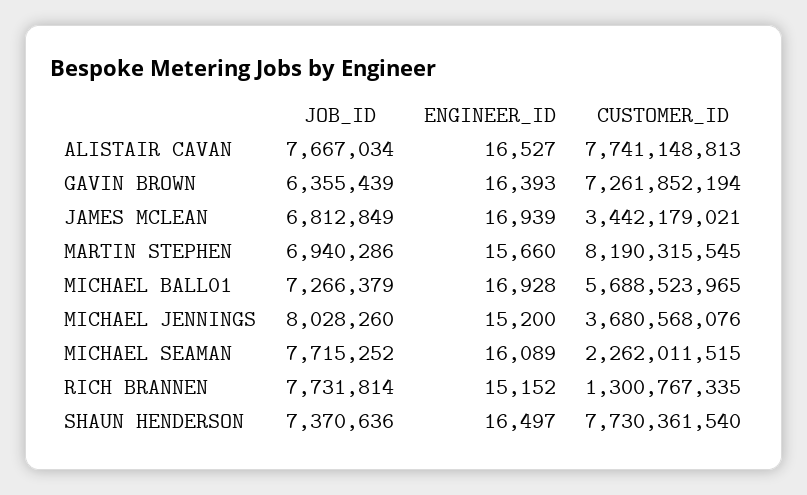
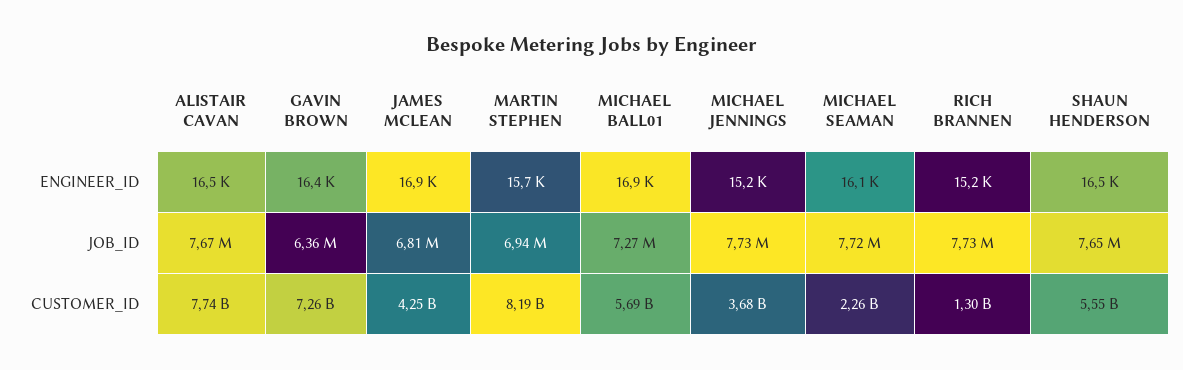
  {
    "JOB_ID": {
      "ALISTAIR CAVAN": 7667034,
      "GAVIN BROWN": 6355439,
      "JAMES MCLEAN": 6812849,
      "MARTIN STEPHEN": 6940286,
      "MICHAEL BALL01": 7266379,
-     "MICHAEL JENNINGS": 8028260,
+     "MICHAEL JENNINGS": 7730000,
      "MICHAEL SEAMAN": 7715252,
      "RICH BRANNEN": 7731814,
-     "SHAUN HENDERSON": 7370636
+     "SHAUN HENDERSON": 7650000
    },
    "ENGINEER_ID": {
      "ALISTAIR CAVAN": 16527,
      "GAVIN BROWN": 16393,
      "JAMES MCLEAN": 16939,
      "MARTIN STEPHEN": 15660,
      "MICHAEL BALL01": 16928,
      "MICHAEL JENNINGS": 15200,
      "MICHAEL SEAMAN": 16089,
      "RICH BRANNEN": 15152,
      "SHAUN HENDERSON": 16497
    },
    "CUSTOMER_ID": {
      "ALISTAIR CAVAN": 7741148813,
      "GAVIN BROWN": 7261852194,
-     "JAMES MCLEAN": 3442179021,
+     "JAMES MCLEAN": 4250000000,
      "MARTIN STEPHEN": 8190315545,
      "MICHAEL BALL01": 5688523965,
      "MICHAEL JENNINGS": 3680568076,
      "MICHAEL SEAMAN": 2262011515,
      "RICH BRANNEN": 1300767335,
-     "SHAUN HENDERSON": 7730361540
+     "SHAUN HENDERSON": 5550000000
    }
  }

